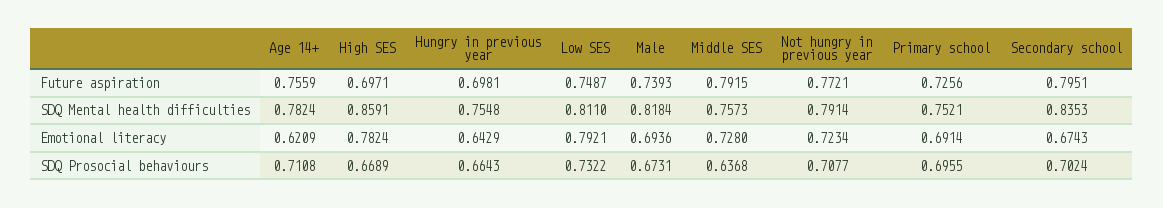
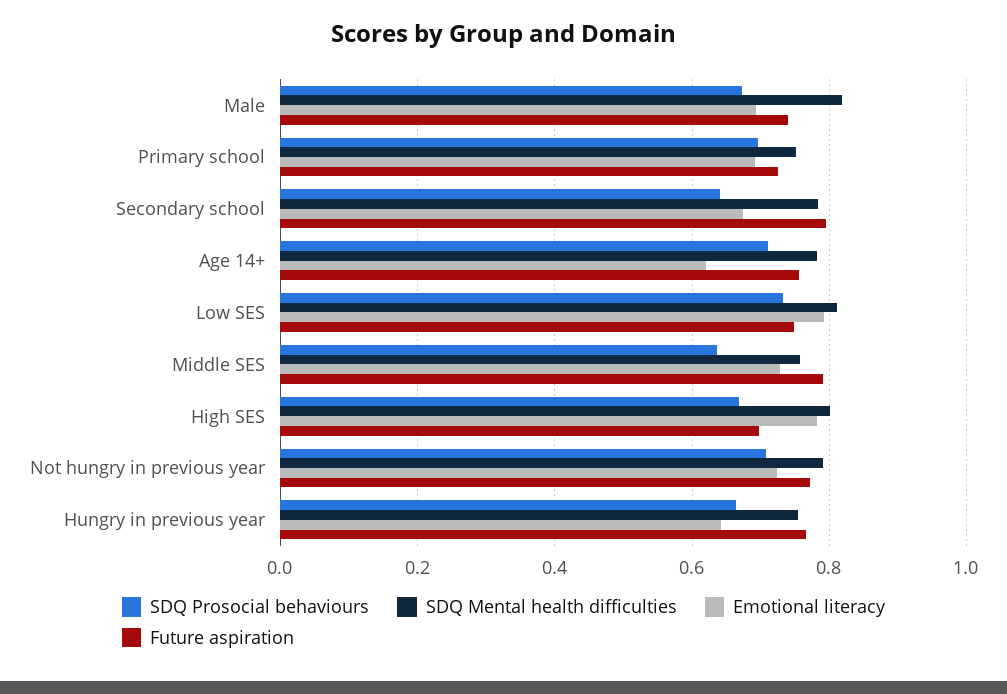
  {
    "Future aspiration": {
      "Age 14+": 0.7559,
      "High SES": 0.6971,
-     "Hungry in previous year": 0.6981,
+     "Hungry in previous year": 0.76,
      "Low SES": 0.7487,
      "Male": 0.7393,
      "Middle SES": 0.7915,
      "Not hungry in previous year": 0.7721,
      "Primary school": 0.7256,
      "Secondary school": 0.7951
    },
    "SDQ Mental health difficulties": {
      "Age 14+": 0.7824,
-     "High SES": 0.8591,
+     "High SES": 0.8,
      "Hungry in previous year": 0.7548,
      "Low SES": 0.811,
      "Male": 0.8184,
      "Middle SES": 0.7573,
      "Not hungry in previous year": 0.7914,
      "Primary school": 0.7521,
-     "Secondary school": 0.8353
+     "Secondary school": 0.78
    },
    "Emotional literacy": {
      "Age 14+": 0.6209,
      "High SES": 0.7824,
      "Hungry in previous year": 0.6429,
      "Low SES": 0.7921,
      "Male": 0.6936,
      "Middle SES": 0.728,
      "Not hungry in previous year": 0.7234,
      "Primary school": 0.6914,
      "Secondary school": 0.6743
    },
    "SDQ Prosocial behaviours": {
      "Age 14+": 0.7108,
      "High SES": 0.6689,
      "Hungry in previous year": 0.6643,
      "Low SES": 0.7322,
      "Male": 0.6731,
      "Middle SES": 0.6368,
      "Not hungry in previous year": 0.7077,
      "Primary school": 0.6955,
-     "Secondary school": 0.7024
+     "Secondary school": 0.64
    }
  }

